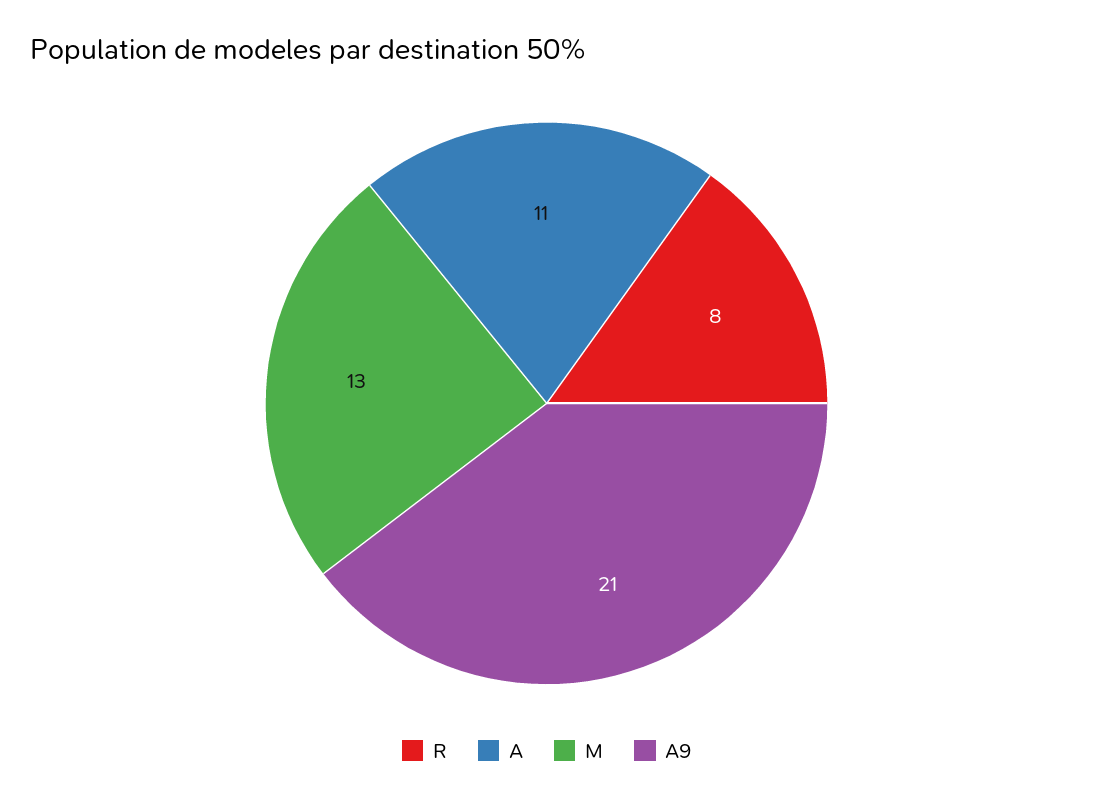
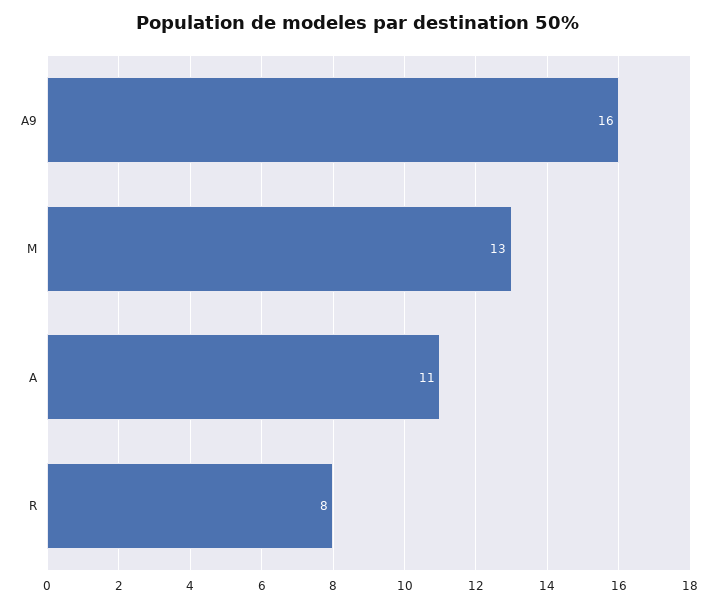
  {
    "R": 8,
    "A": 11,
    "M": 13,
-   "A9": 21
+   "A9": 16
  }

